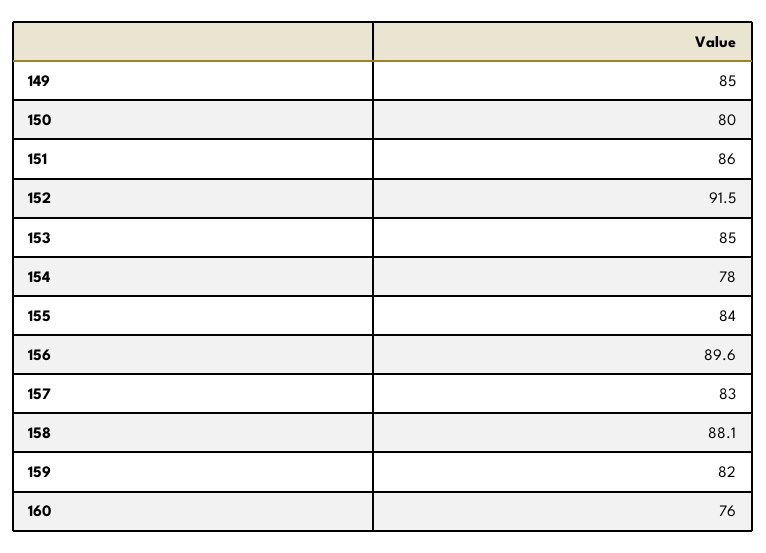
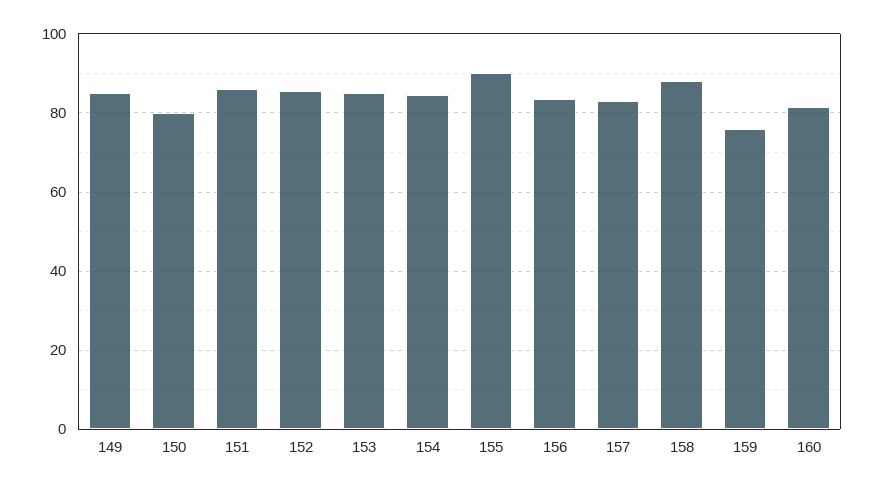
  {
    "149": 85,
    "150": 80,
    "151": 86,
-   "152": 91.5,
+   "152": 86,
    "153": 85,
-   "154": 78,
+   "154": 84,
-   "155": 84,
+   "155": 90,
-   "156": 89.6,
+   "156": 84,
    "157": 83,
    "158": 88.1,
-   "159": 82,
+   "159": 76,
-   "160": 76
+   "160": 82
  }

